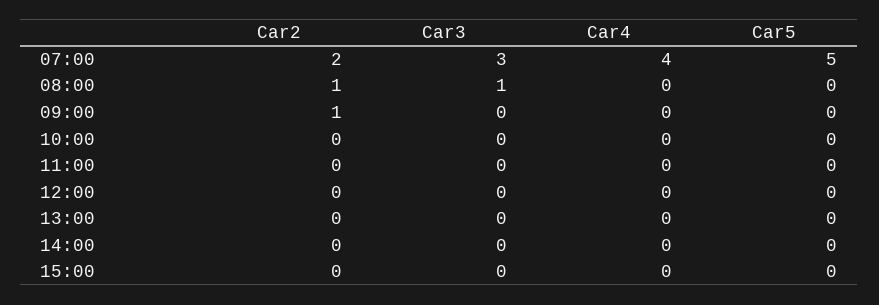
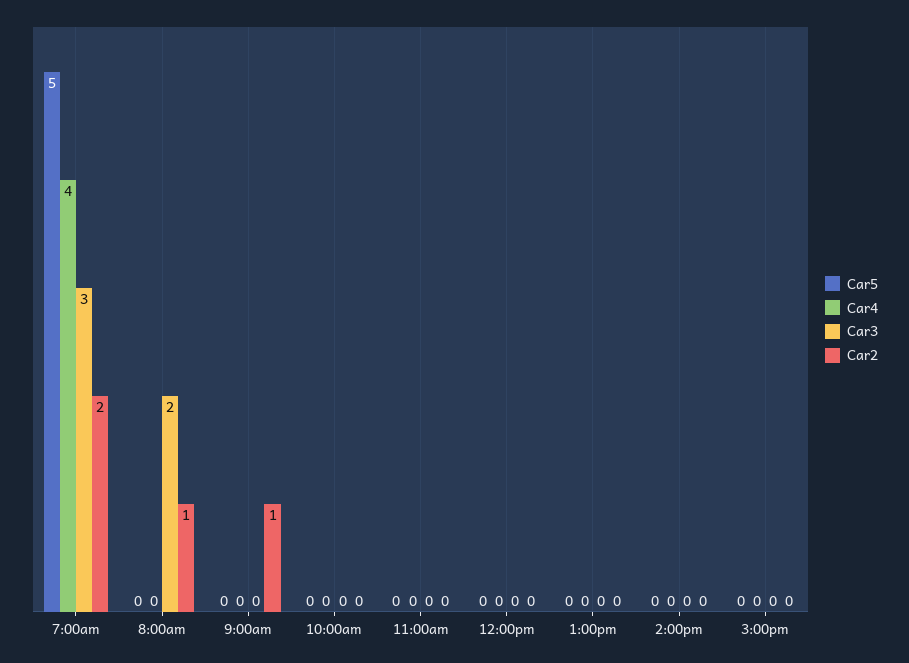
  {
    "Car2": {
      "07:00": 2,
      "08:00": 1,
      "09:00": 1,
      "10:00": 0,
      "11:00": 0,
      "12:00": 0,
      "13:00": 0,
      "14:00": 0,
      "15:00": 0
    },
    "Car3": {
      "07:00": 3,
-     "08:00": 1,
+     "08:00": 2,
      "09:00": 0,
      "10:00": 0,
      "11:00": 0,
      "12:00": 0,
      "13:00": 0,
      "14:00": 0,
      "15:00": 0
    },
    "Car4": {
      "07:00": 4,
      "08:00": 0,
      "09:00": 0,
      "10:00": 0,
      "11:00": 0,
      "12:00": 0,
      "13:00": 0,
      "14:00": 0,
      "15:00": 0
    },
    "Car5": {
      "07:00": 5,
      "08:00": 0,
      "09:00": 0,
      "10:00": 0,
      "11:00": 0,
      "12:00": 0,
      "13:00": 0,
      "14:00": 0,
      "15:00": 0
    }
  }

